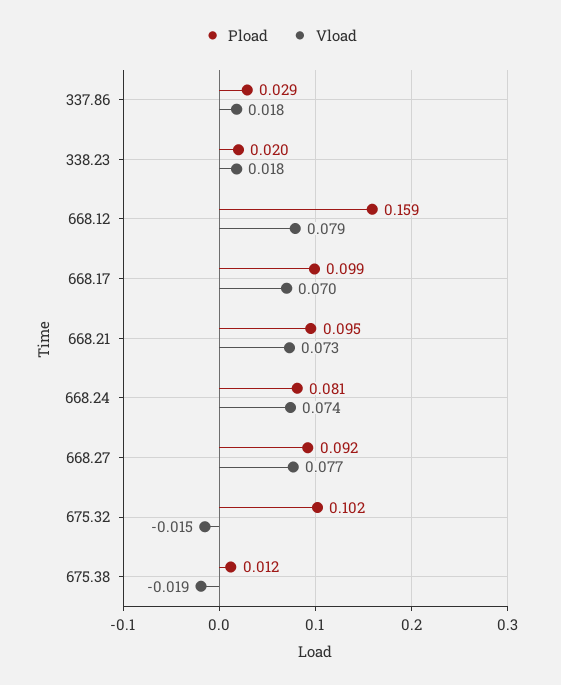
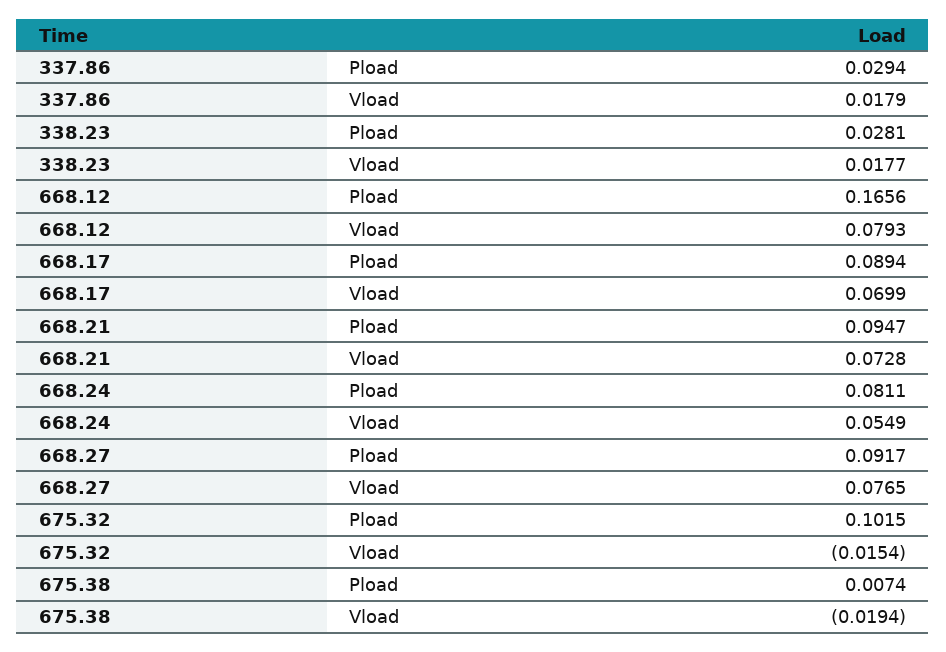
  {
    "Pload": {
      "337.86": 0.0294,
-     "338.23": 0.02,
+     "338.23": 0.0281,
-     "668.12": 0.159,
+     "668.12": 0.1656,
-     "668.17": 0.099,
+     "668.17": 0.0894,
      "668.21": 0.0947,
      "668.24": 0.0811,
      "668.27": 0.0917,
      "675.32": 0.1015,
-     "675.38": 0.012
+     "675.38": 0.0074
    },
    "Vload": {
      "337.86": 0.0179,
      "338.23": 0.0177,
      "668.12": 0.0793,
      "668.17": 0.0699,
      "668.21": 0.0728,
-     "668.24": 0.074,
+     "668.24": 0.0549,
      "668.27": 0.0765,
      "675.32": -0.0154,
      "675.38": -0.0194
    }
  }

